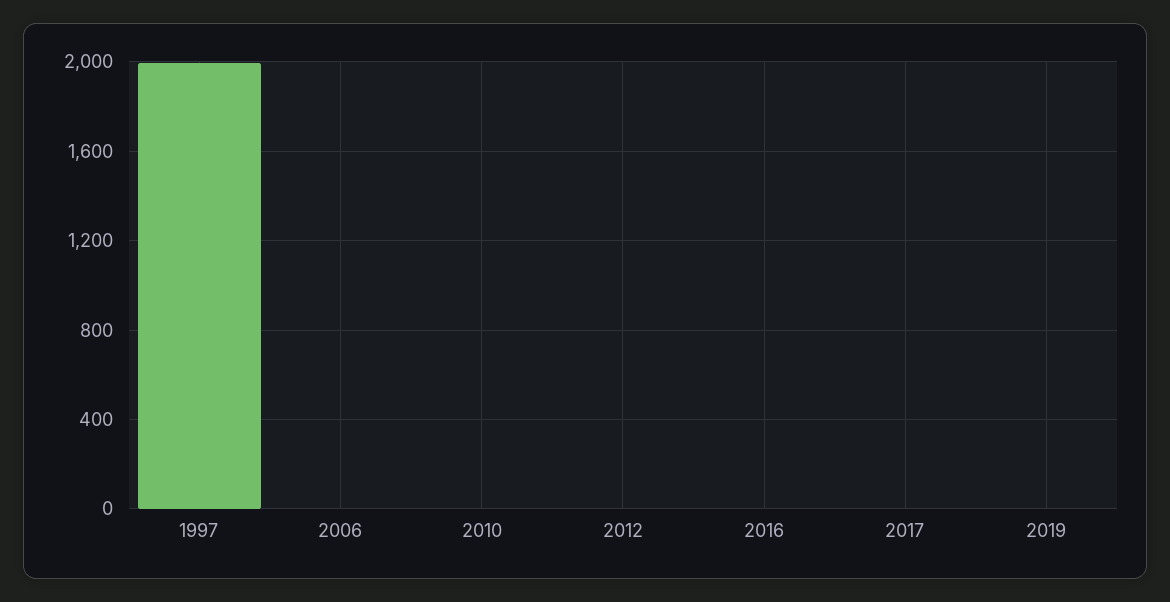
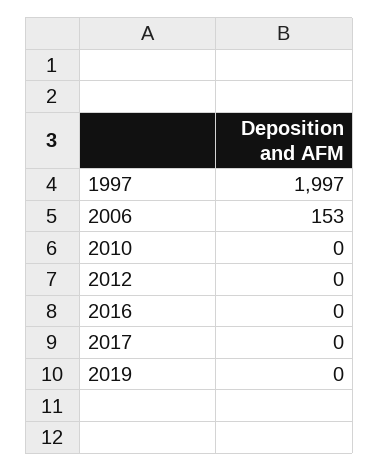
  {
    "1997": 1997,
-   "2006": 0,
+   "2006": 153,
    "2010": 0,
    "2012": 0,
    "2016": 0,
    "2017": 0,
    "2019": 0
  }

